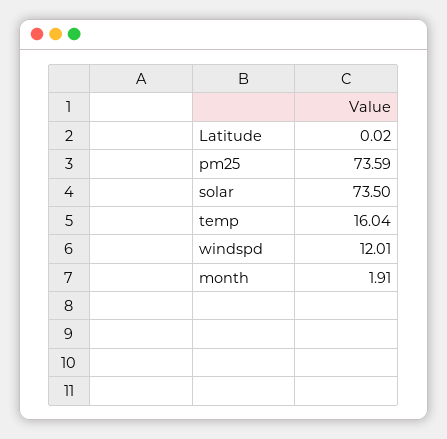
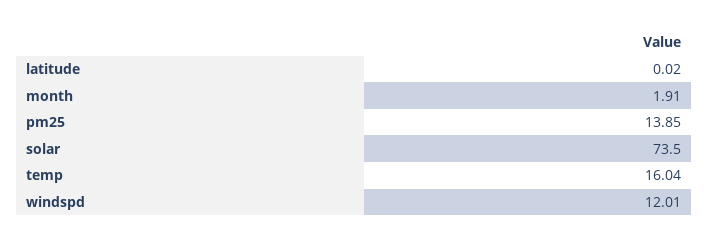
  {
    "Latitude": 0.02,
-   "pm25": 73.59,
+   "pm25": 13.85,
    "solar": 73.5,
    "temp": 16.04,
    "windspd": 12.01,
    "month": 1.91
  }

